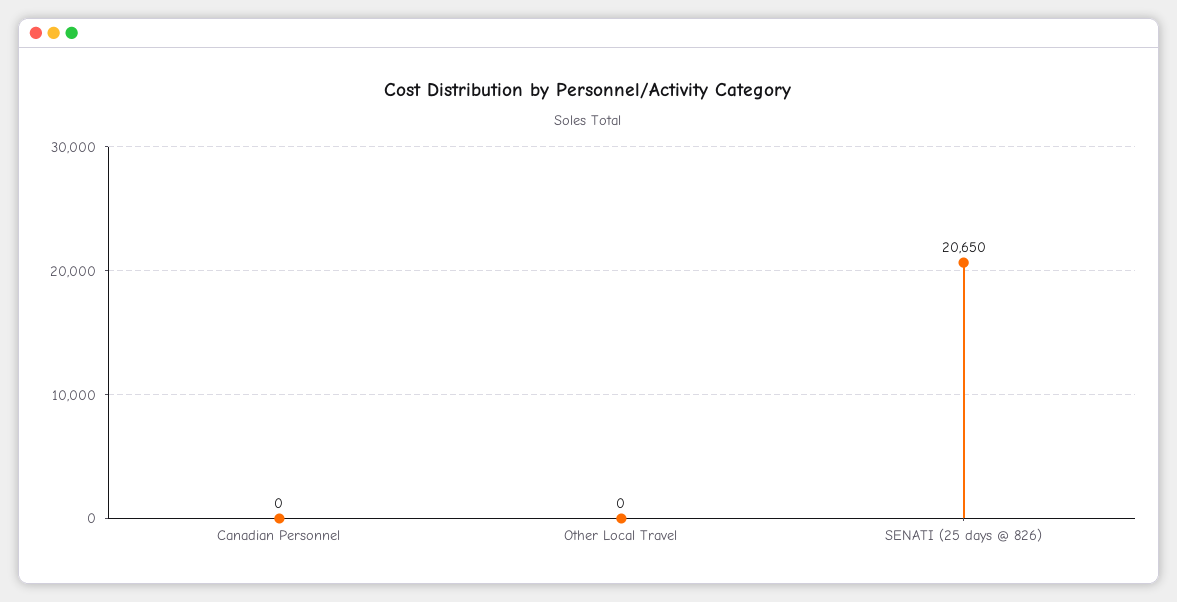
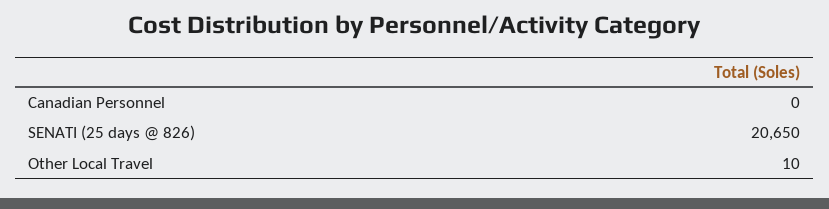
  {
    "Canadian Personnel": 0,
-   "Other Local Travel": 0,
+   "Other Local Travel": 10,
    "SENATI (25 days @ 826)": 20650
  }

